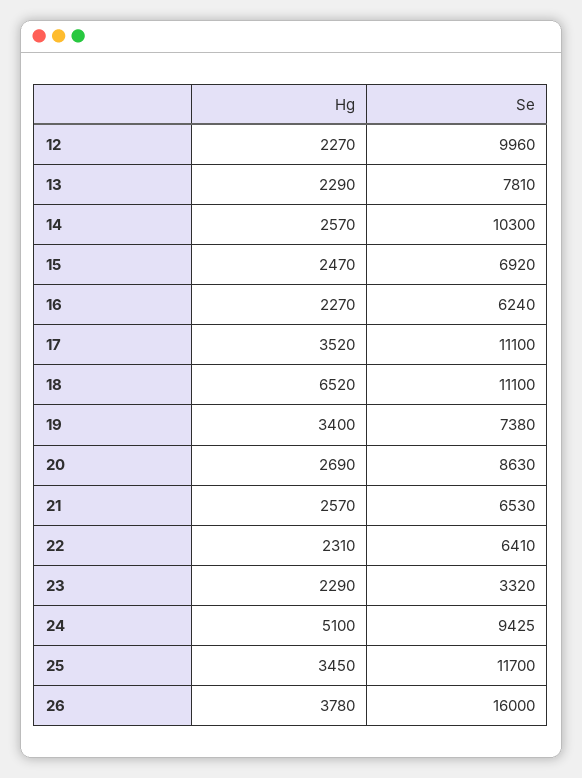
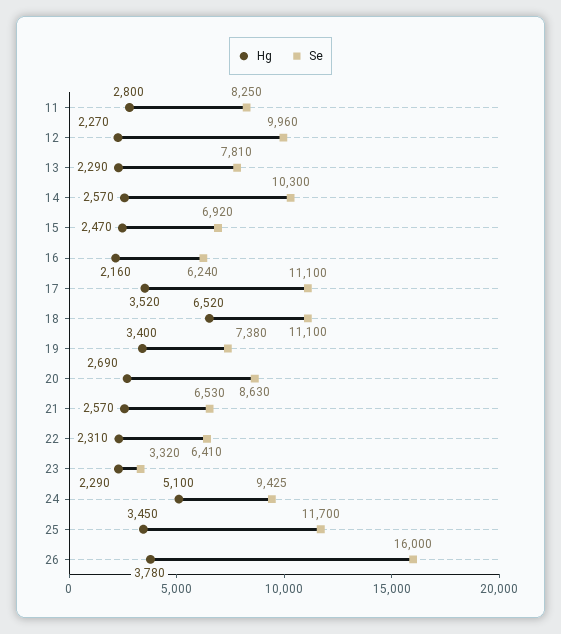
  {
    "Hg": {
      "12": 2270,
      "13": 2290,
      "14": 2570,
      "15": 2470,
-     "16": 2270,
+     "16": 2160,
      "17": 3520,
      "18": 6520,
      "19": 3400,
      "20": 2690,
      "21": 2570,
      "22": 2310,
      "23": 2290,
      "24": 5100,
      "25": 3450,
-     "26": 3780
+     "26": 3780,
+     "11": 2800
    },
    "Se": {
      "12": 9960,
      "13": 7810,
      "14": 10300,
      "15": 6920,
      "16": 6240,
      "17": 11100,
      "18": 11100,
      "19": 7380,
      "20": 8630,
      "21": 6530,
      "22": 6410,
      "23": 3320,
      "24": 9425,
      "25": 11700,
-     "26": 16000
+     "26": 16000,
+     "11": 8250
    }
  }

